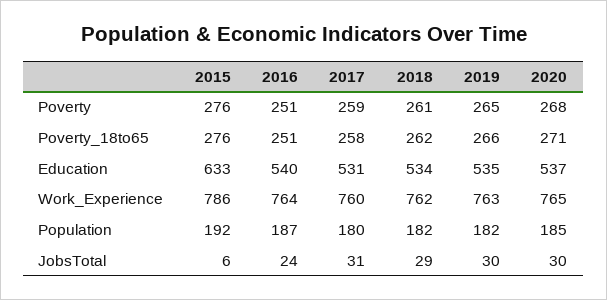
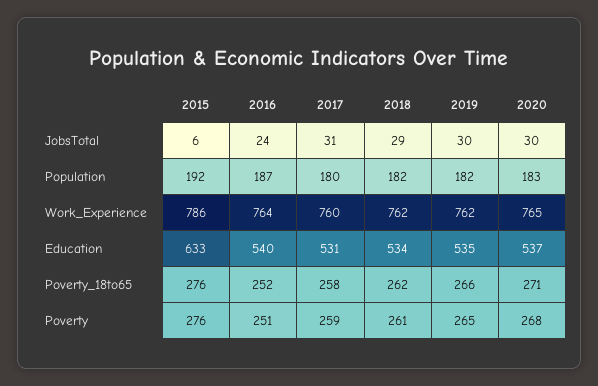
  {
    "2015": {
      "Poverty": 276,
      "Poverty_18to65": 276,
      "Education": 633,
      "Work_Experience": 786,
      "Population": 192,
      "JobsTotal": 6
    },
    "2016": {
      "Poverty": 251,
-     "Poverty_18to65": 251,
+     "Poverty_18to65": 252,
      "Education": 540,
      "Work_Experience": 764,
      "Population": 187,
      "JobsTotal": 24
    },
    "2017": {
      "Poverty": 259,
      "Poverty_18to65": 258,
      "Education": 531,
      "Work_Experience": 760,
      "Population": 180,
      "JobsTotal": 31
    },
    "2018": {
      "Poverty": 261,
      "Poverty_18to65": 262,
      "Education": 534,
      "Work_Experience": 762,
      "Population": 182,
      "JobsTotal": 29
    },
    "2019": {
      "Poverty": 265,
      "Poverty_18to65": 266,
      "Education": 535,
-     "Work_Experience": 763,
+     "Work_Experience": 762,
      "Population": 182,
      "JobsTotal": 30
    },
    "2020": {
      "Poverty": 268,
      "Poverty_18to65": 271,
      "Education": 537,
      "Work_Experience": 765,
-     "Population": 185,
+     "Population": 183,
      "JobsTotal": 30
    }
  }

